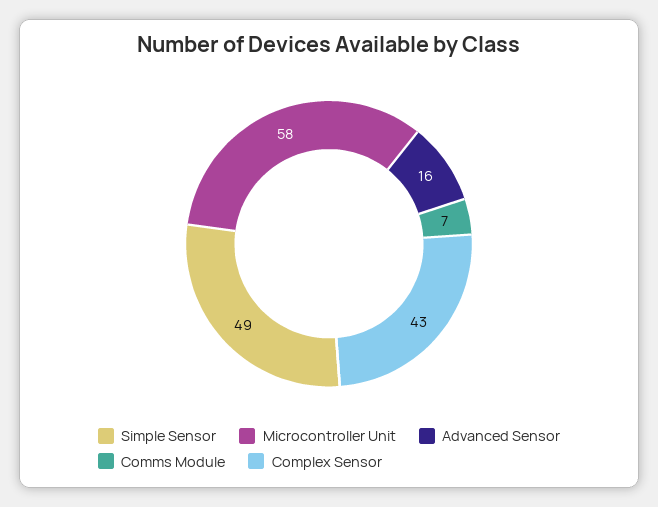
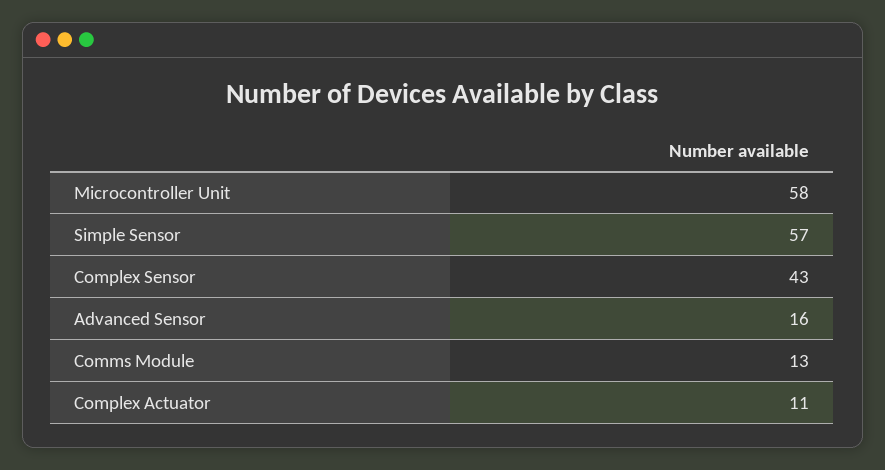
  {
-   "Simple Sensor": 49,
+   "Simple Sensor": 57,
    "Microcontroller Unit": 58,
    "Advanced Sensor": 16,
-   "Comms Module": 7,
+   "Comms Module": 13,
-   "Complex Sensor": 43
+   "Complex Sensor": 43,
+   "Complex Actuator": 11
  }

